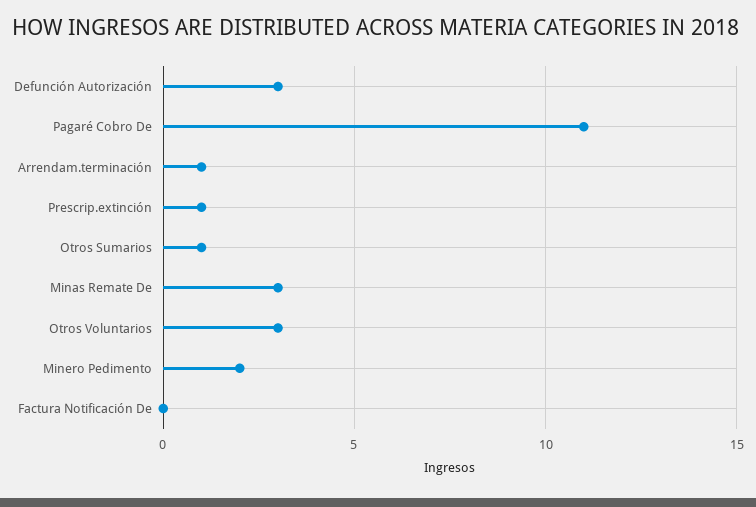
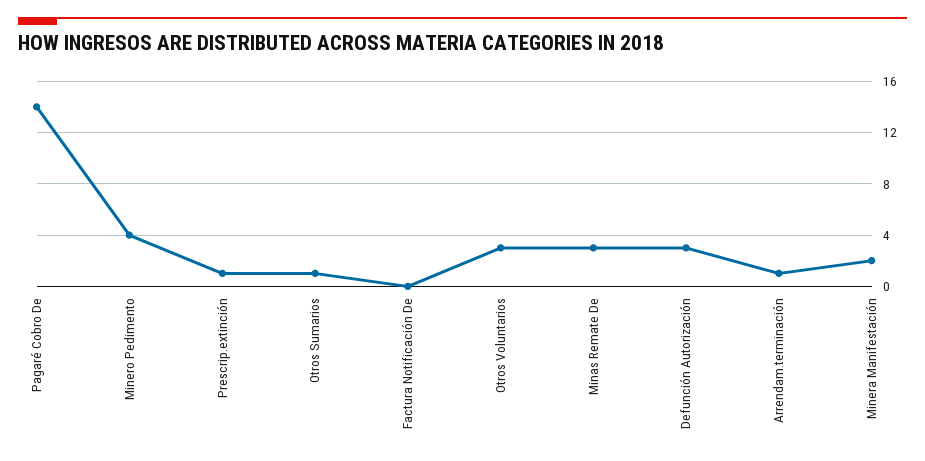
  {
    "Defunción Autorización": 3,
-   "Pagaré Cobro De": 11,
+   "Pagaré Cobro De": 14,
    "Arrendam.terminación": 1,
    "Prescrip.extinción": 1,
    "Otros Sumarios": 1,
    "Minas Remate De": 3,
    "Otros Voluntarios": 3,
-   "Minero Pedimento": 2,
+   "Minero Pedimento": 4,
-   "Factura Notificación De": 0
+   "Factura Notificación De": 0,
+   "Minera Manifestación": 2
  }

